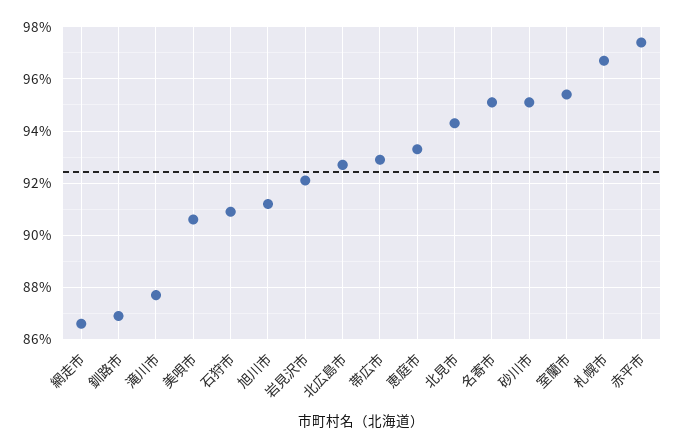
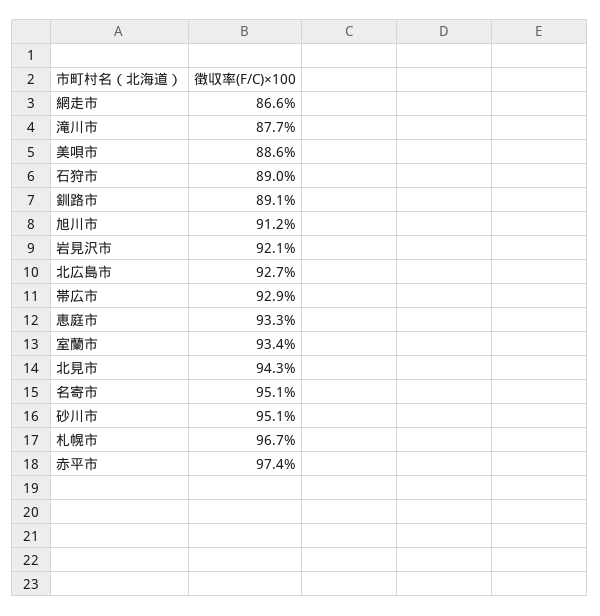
  {
    "網走市": 86.6,
-   "釧路市": 87,
+   "釧路市": 89.1,
    "滝川市": 87.7,
-   "美唄市": 90.5,
+   "美唄市": 88.6,
-   "石狩市": 91,
+   "石狩市": 89,
    "旭川市": 91.2,
    "岩見沢市": 92.1,
    "北広島市": 92.7,
    "帯広市": 92.9,
    "恵庭市": 93.3,
    "北見市": 94.3,
    "名寄市": 95.1,
    "砂川市": 95.1,
-   "室蘭市": 95.5,
+   "室蘭市": 93.4,
    "札幌市": 96.7,
    "赤平市": 97.4
  }

